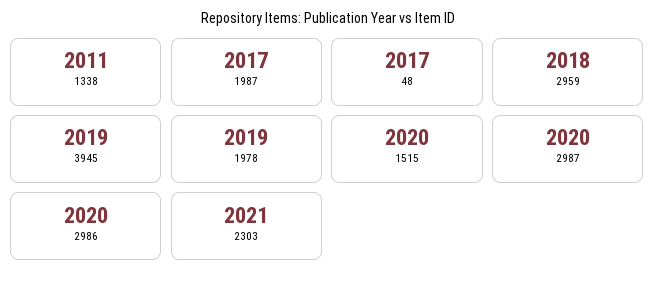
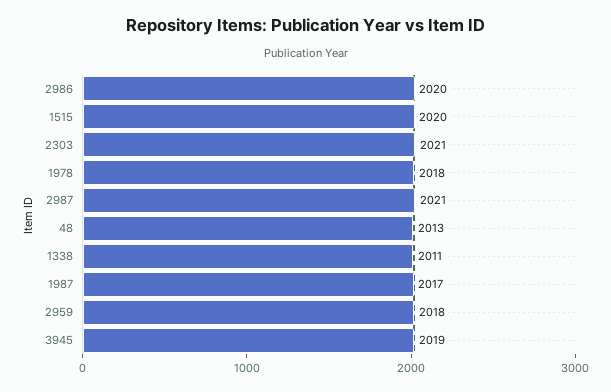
  {
    "1338": 2011,
    "1987": 2017,
-   "48": 2017,
+   "48": 2013,
    "2959": 2018,
    "3945": 2019,
-   "1978": 2019,
+   "1978": 2018,
    "1515": 2020,
-   "2987": 2020,
+   "2987": 2021,
    "2986": 2020,
    "2303": 2021
  }

